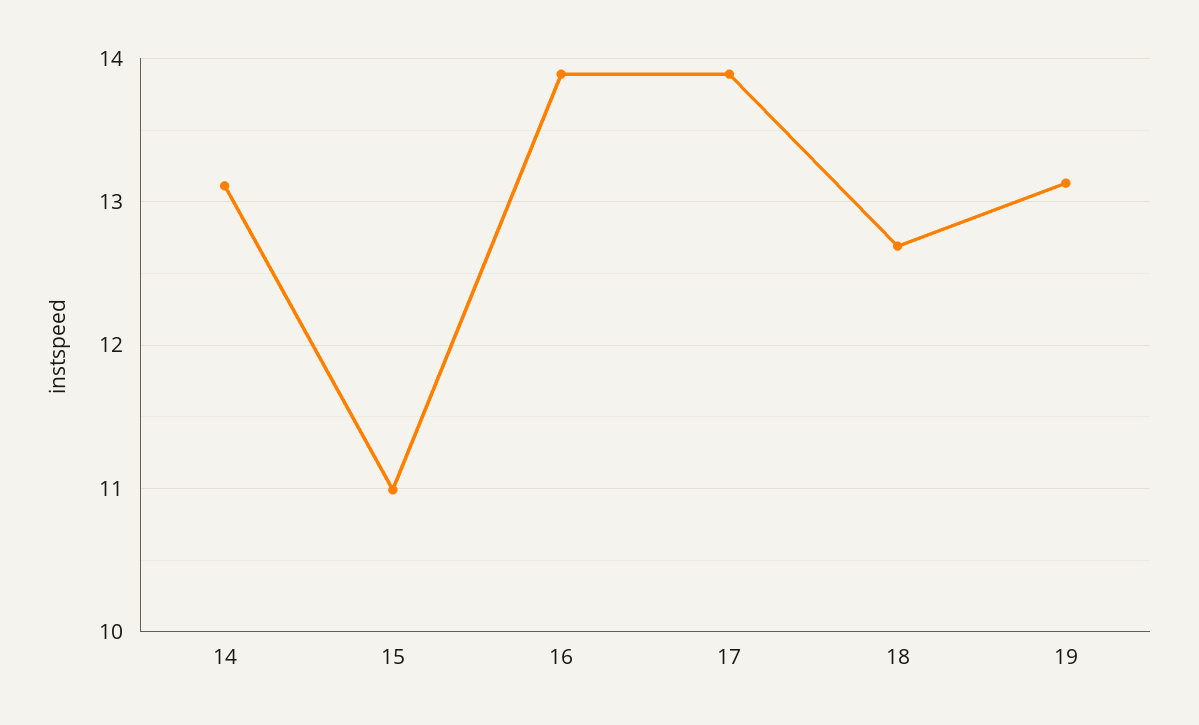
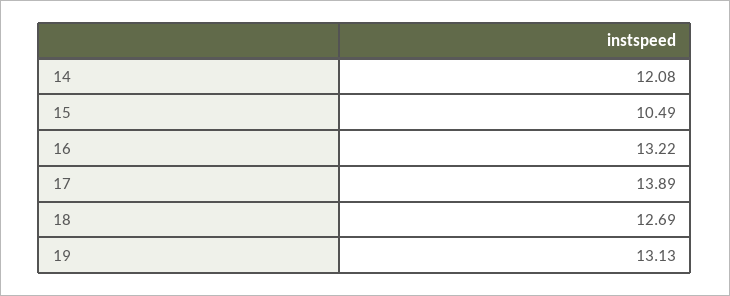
  {
-   "14": 13.1,
+   "14": 12.08,
-   "15": 11,
+   "15": 10.49,
-   "16": 13.9,
+   "16": 13.22,
    "17": 13.89,
    "18": 12.69,
    "19": 13.13
  }

